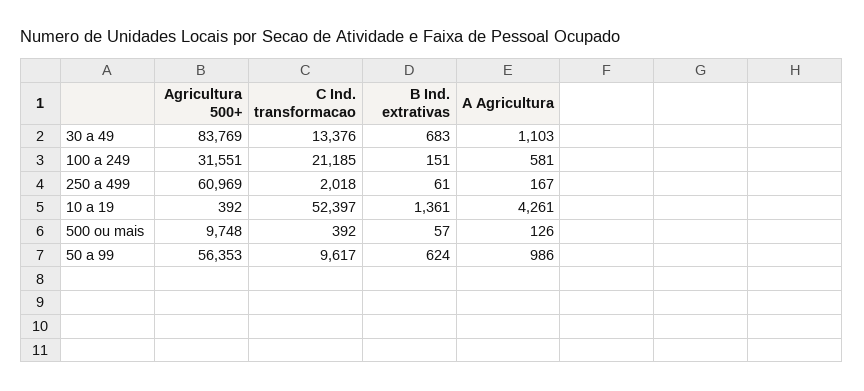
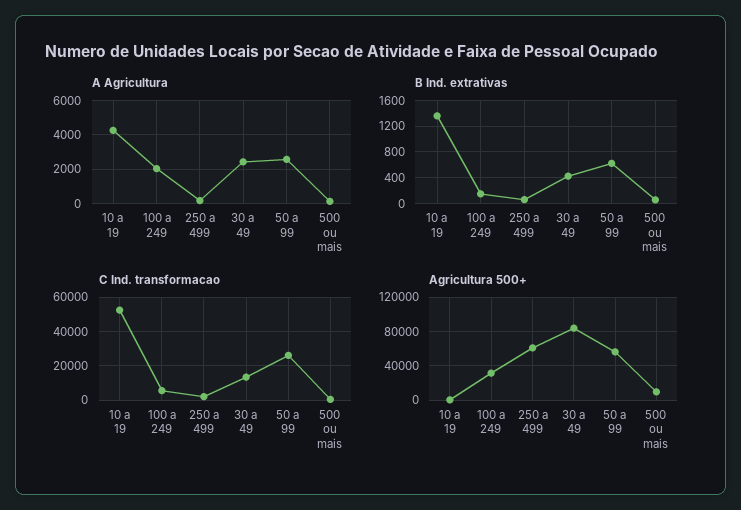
  {
    "Agricultura 500+": {
      "30 a 49": 83769,
      "100 a 249": 31551,
      "250 a 499": 60969,
      "10 a 19": 392,
      "500 ou mais": 9748,
      "50 a 99": 56353
    },
    "C Ind. transformacao": {
      "30 a 49": 13376,
-     "100 a 249": 21185,
+     "100 a 249": 5000,
      "250 a 499": 2018,
      "10 a 19": 52397,
      "500 ou mais": 392,
-     "50 a 99": 9617
+     "50 a 99": 25000
    },
    "B Ind. extrativas": {
-     "30 a 49": 683,
+     "30 a 49": 400,
      "100 a 249": 151,
      "250 a 499": 61,
      "10 a 19": 1361,
      "500 ou mais": 57,
      "50 a 99": 624
    },
    "A Agricultura": {
-     "30 a 49": 1103,
+     "30 a 49": 2500,
-     "100 a 249": 581,
+     "100 a 249": 2000,
      "250 a 499": 167,
      "10 a 19": 4261,
      "500 ou mais": 126,
-     "50 a 99": 986
+     "50 a 99": 2500
    }
  }

